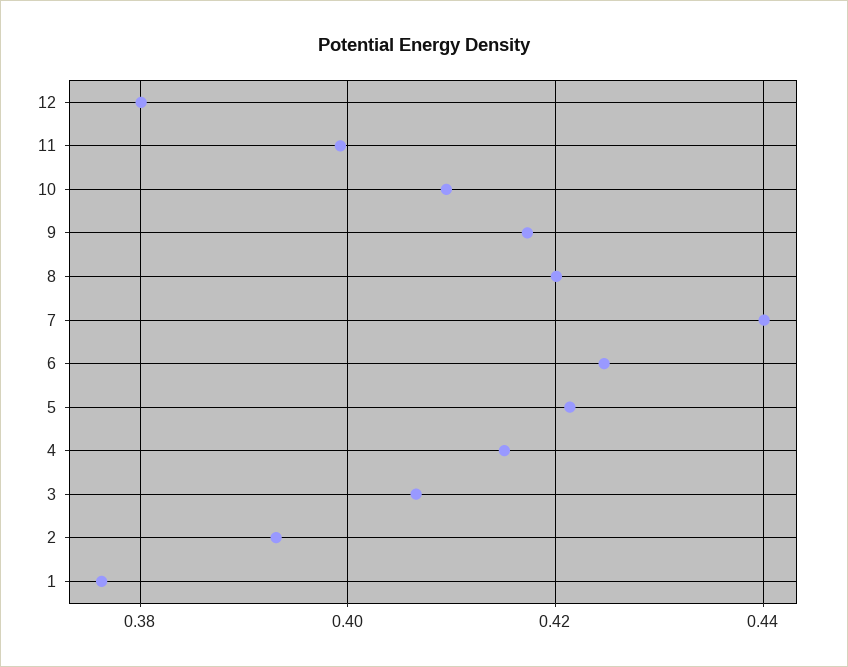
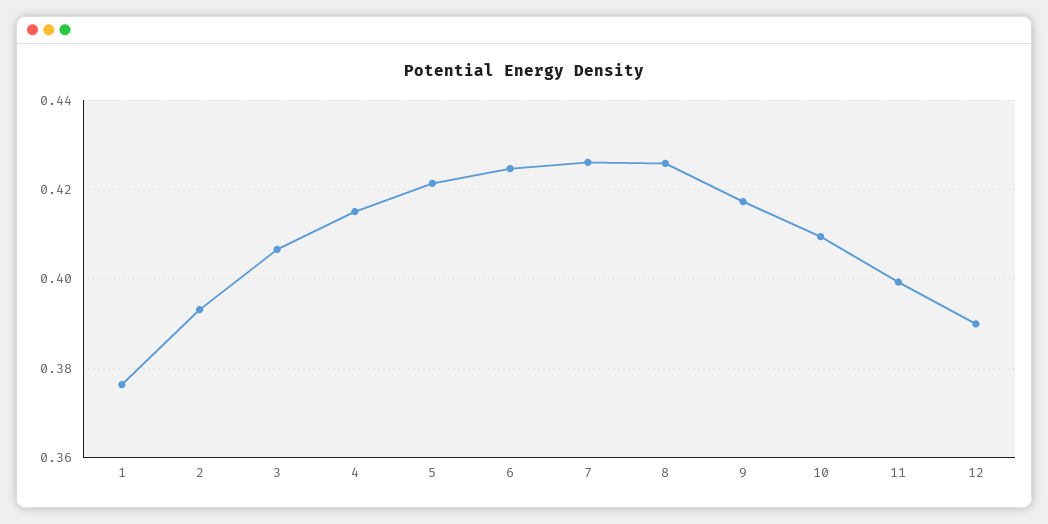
  {
-   "12": 0.38,
+   "12": 0.39,
    "11": 0.4,
    "10": 0.41,
    "9": 0.418,
-   "8": 0.42,
+   "8": 0.426,
-   "7": 0.44,
+   "7": 0.426,
    "6": 0.424,
    "5": 0.422,
    "4": 0.416,
    "3": 0.406,
    "2": 0.394,
    "1": 0.376
  }

